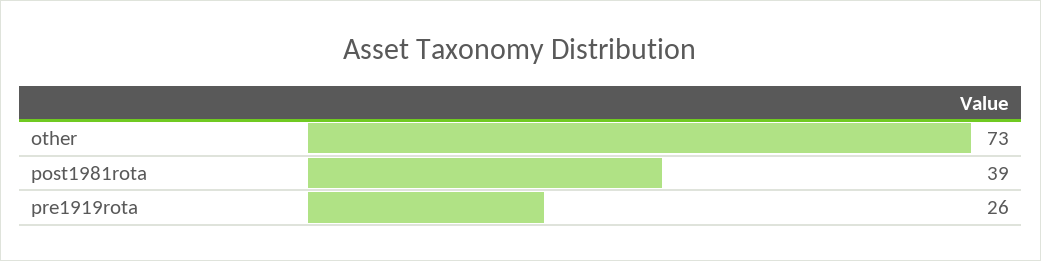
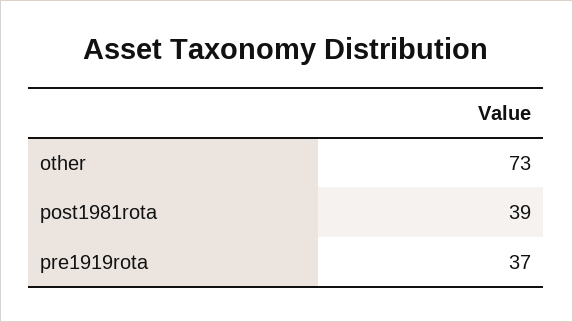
  {
    "other": 73,
    "post1981rota": 39,
-   "pre1919rota": 26
+   "pre1919rota": 37
  }

